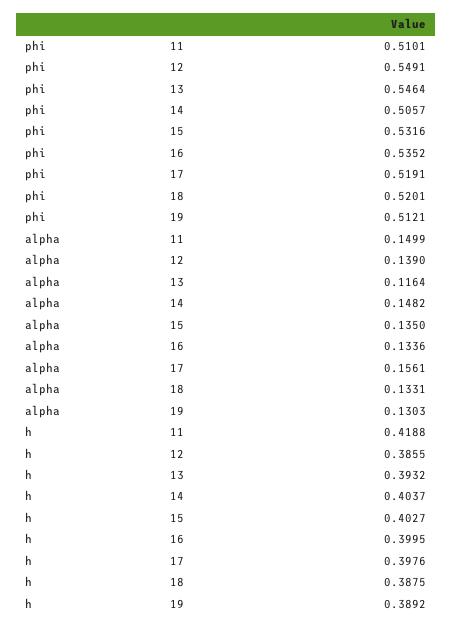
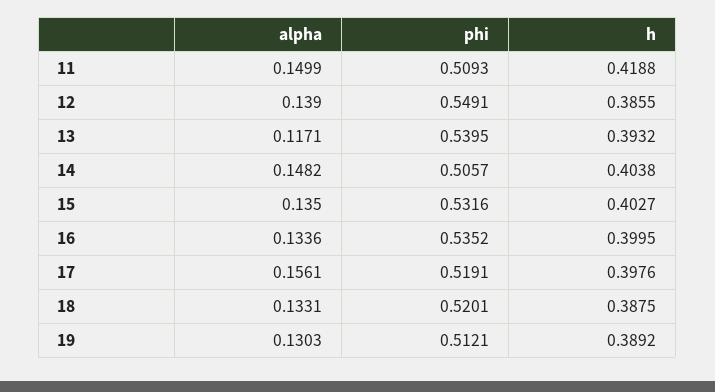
  {
    "phi": {
-     "11": 0.5101,
+     "11": 0.5093,
      "12": 0.5491,
-     "13": 0.5464,
+     "13": 0.5395,
      "14": 0.5057,
      "15": 0.5316,
      "16": 0.5352,
      "17": 0.5191,
      "18": 0.5201,
      "19": 0.5121
    },
    "alpha": {
      "11": 0.1499,
      "12": 0.139,
-     "13": 0.1164,
+     "13": 0.1171,
      "14": 0.1482,
      "15": 0.135,
      "16": 0.1336,
      "17": 0.1561,
      "18": 0.1331,
      "19": 0.1303
    },
    "h": {
      "11": 0.4188,
      "12": 0.3855,
      "13": 0.3932,
-     "14": 0.4037,
+     "14": 0.4038,
      "15": 0.4027,
      "16": 0.3995,
      "17": 0.3976,
      "18": 0.3875,
      "19": 0.3892
    }
  }

